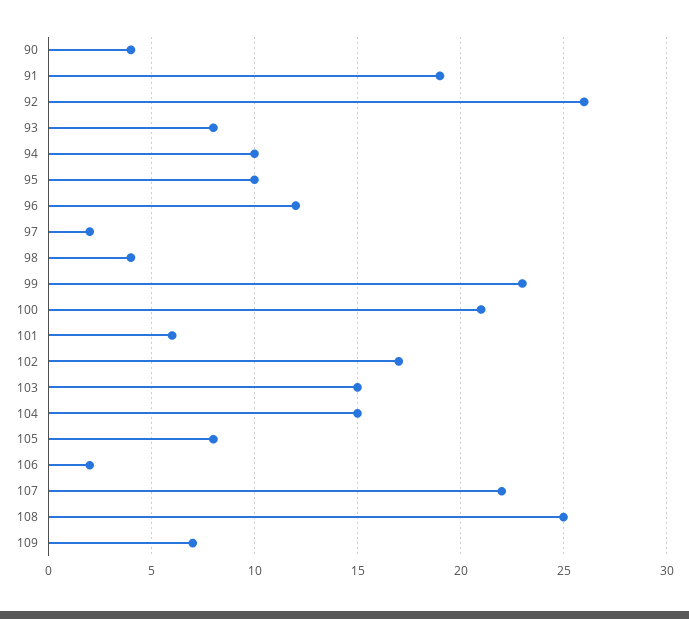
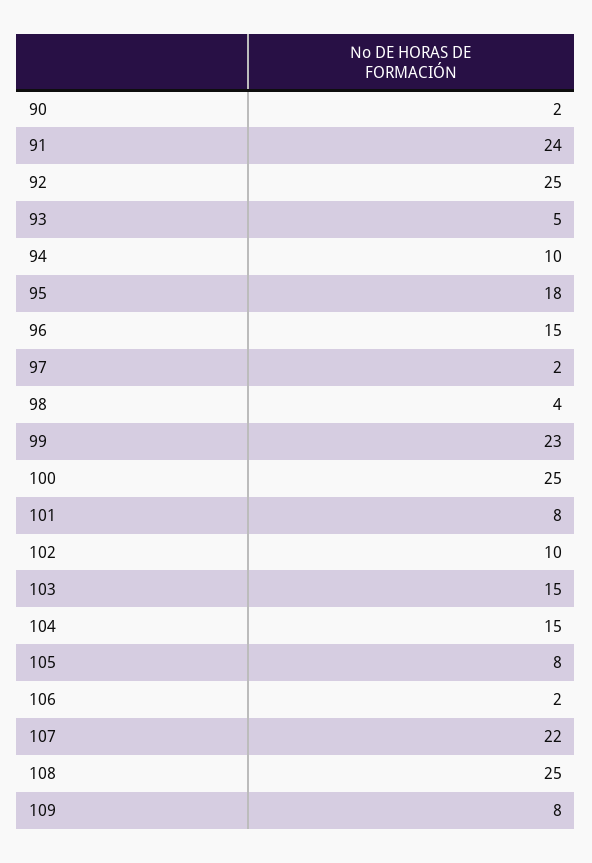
  {
-   "90": 4,
+   "90": 2,
-   "91": 19,
+   "91": 24,
-   "92": 26,
+   "92": 25,
-   "93": 8,
+   "93": 5,
    "94": 10,
-   "95": 10,
+   "95": 18,
-   "96": 12,
+   "96": 15,
    "97": 2,
    "98": 4,
    "99": 23,
-   "100": 21,
+   "100": 25,
-   "101": 6,
+   "101": 8,
-   "102": 17,
+   "102": 10,
    "103": 15,
    "104": 15,
    "105": 8,
    "106": 2,
    "107": 22,
    "108": 25,
-   "109": 7
+   "109": 8
  }

